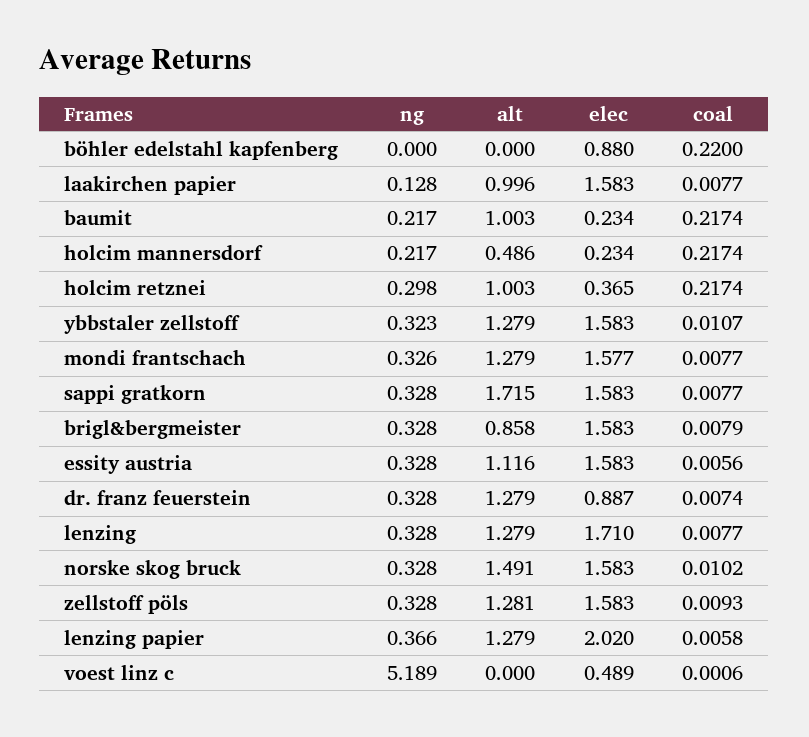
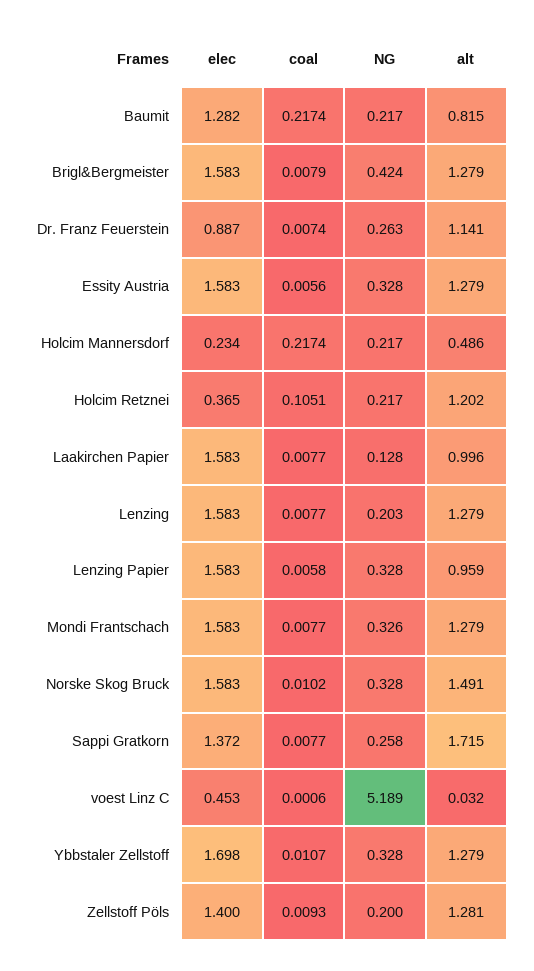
  {
    "ng": {
-     "böhler edelstahl kapfenberg": 0,
      "laakirchen papier": 0.128,
      "baumit": 0.217,
      "holcim mannersdorf": 0.217,
-     "holcim retznei": 0.298,
+     "holcim retznei": 0.217,
-     "ybbstaler zellstoff": 0.323,
+     "ybbstaler zellstoff": 0.328,
      "mondi frantschach": 0.326,
-     "sappi gratkorn": 0.328,
+     "sappi gratkorn": 0.258,
-     "brigl&bergmeister": 0.328,
+     "brigl&bergmeister": 0.424,
      "essity austria": 0.328,
-     "dr. franz feuerstein": 0.328,
+     "dr. franz feuerstein": 0.263,
-     "lenzing": 0.328,
+     "lenzing": 0.203,
      "norske skog bruck": 0.328,
-     "zellstoff pöls": 0.328,
+     "zellstoff pöls": 0.2,
-     "lenzing papier": 0.366,
+     "lenzing papier": 0.328,
      "voest linz c": 5.189
    },
    "alt": {
-     "böhler edelstahl kapfenberg": 0,
      "laakirchen papier": 0.996,
-     "baumit": 1.003,
+     "baumit": 0.815,
      "holcim mannersdorf": 0.486,
-     "holcim retznei": 1.003,
+     "holcim retznei": 1.202,
      "ybbstaler zellstoff": 1.279,
      "mondi frantschach": 1.279,
      "sappi gratkorn": 1.715,
-     "brigl&bergmeister": 0.858,
+     "brigl&bergmeister": 1.279,
-     "essity austria": 1.116,
+     "essity austria": 1.279,
-     "dr. franz feuerstein": 1.279,
+     "dr. franz feuerstein": 1.141,
      "lenzing": 1.279,
      "norske skog bruck": 1.491,
      "zellstoff pöls": 1.281,
-     "lenzing papier": 1.279,
+     "lenzing papier": 0.959,
-     "voest linz c": 0
+     "voest linz c": 0.032
    },
    "elec": {
-     "böhler edelstahl kapfenberg": 0.88,
      "laakirchen papier": 1.583,
-     "baumit": 0.234,
+     "baumit": 1.282,
      "holcim mannersdorf": 0.234,
      "holcim retznei": 0.365,
-     "ybbstaler zellstoff": 1.583,
+     "ybbstaler zellstoff": 1.698,
-     "mondi frantschach": 1.577,
+     "mondi frantschach": 1.583,
-     "sappi gratkorn": 1.583,
+     "sappi gratkorn": 1.372,
      "brigl&bergmeister": 1.583,
      "essity austria": 1.583,
      "dr. franz feuerstein": 0.887,
-     "lenzing": 1.71,
+     "lenzing": 1.583,
      "norske skog bruck": 1.583,
-     "zellstoff pöls": 1.583,
+     "zellstoff pöls": 1.4,
-     "lenzing papier": 2.02,
+     "lenzing papier": 1.583,
-     "voest linz c": 0.489
+     "voest linz c": 0.453
    },
    "coal": {
-     "böhler edelstahl kapfenberg": 0.22,
      "laakirchen papier": 0.0077,
      "baumit": 0.2174,
      "holcim mannersdorf": 0.2174,
-     "holcim retznei": 0.2174,
+     "holcim retznei": 0.1051,
      "ybbstaler zellstoff": 0.0107,
      "mondi frantschach": 0.0077,
      "sappi gratkorn": 0.0077,
      "brigl&bergmeister": 0.0079,
      "essity austria": 0.0056,
      "dr. franz feuerstein": 0.0074,
      "lenzing": 0.0077,
      "norske skog bruck": 0.0102,
      "zellstoff pöls": 0.0093,
      "lenzing papier": 0.0058,
      "voest linz c": 0.0006
    }
  }

